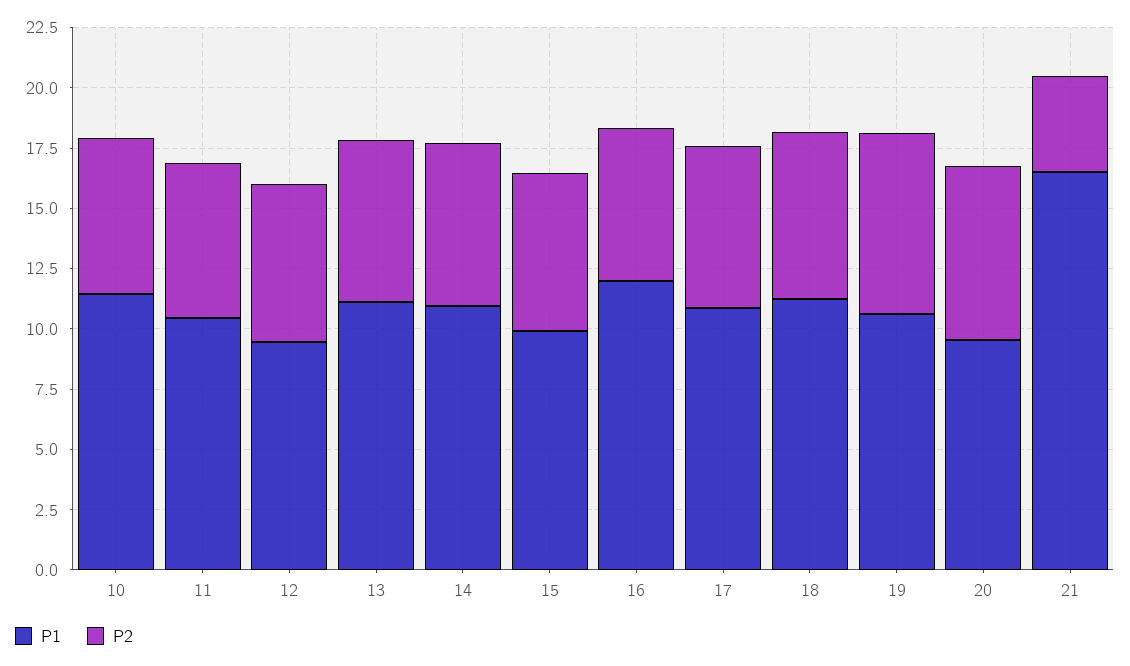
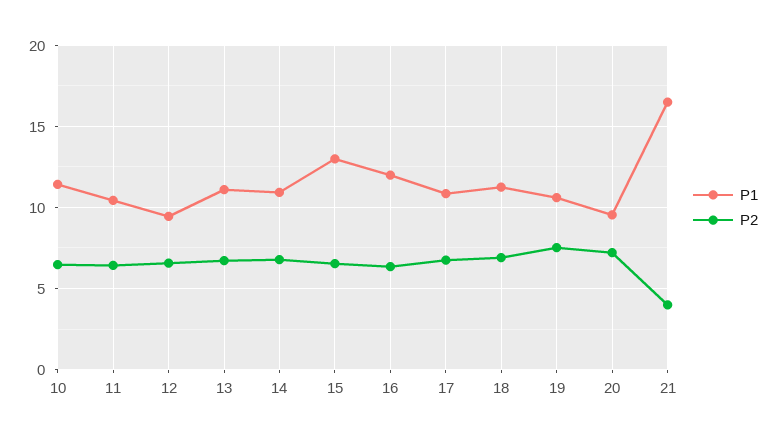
  {
    "P1": {
      "10": 11.5,
      "11": 10.5,
      "12": 9.5,
      "13": 11,
      "14": 11,
-     "15": 10,
+     "15": 13,
      "16": 12,
      "17": 11,
      "18": 11.5,
      "19": 10.5,
      "20": 9.5,
      "21": 16.5
    },
    "P2": {
      "10": 6.5,
      "11": 6.5,
      "12": 6.5,
      "13": 6.5,
      "14": 7,
      "15": 6.5,
      "16": 6.5,
      "17": 7,
      "18": 7,
      "19": 7.5,
      "20": 7,
      "21": 4
    }
  }

